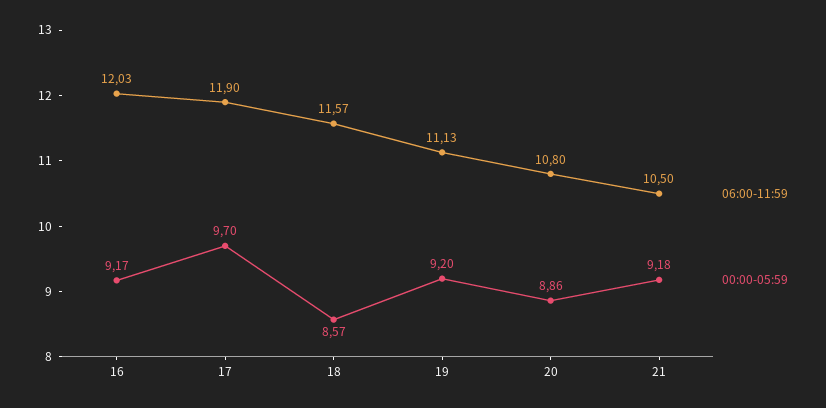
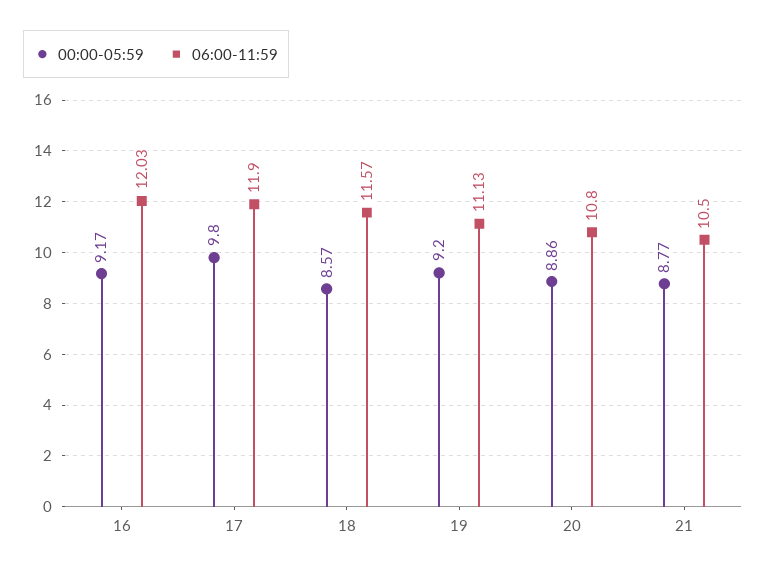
  {
    "06:00-11:59": {
      "16": 12.03,
      "17": 11.9,
      "18": 11.57,
      "19": 11.13,
      "20": 10.8,
      "21": 10.5
    },
    "00:00-05:59": {
      "16": 9.17,
-     "17": 9.7,
+     "17": 9.8,
      "18": 8.57,
      "19": 9.2,
      "20": 8.86,
-     "21": 9.18
+     "21": 8.77
    }
  }

